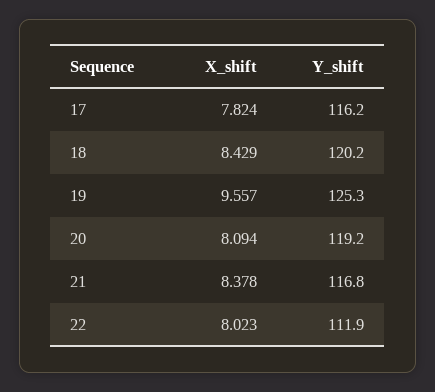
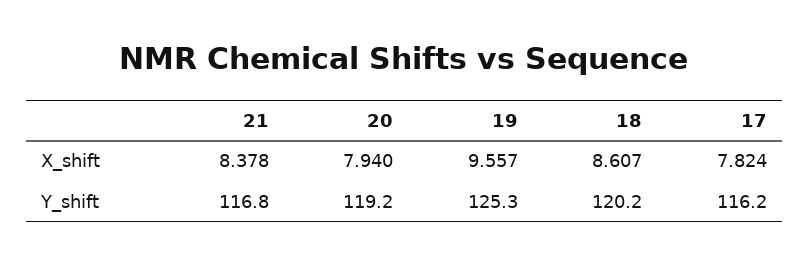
  {
    "X_shift": {
      "17": 7.824,
-     "18": 8.429,
+     "18": 8.607,
      "19": 9.557,
-     "20": 8.094,
+     "20": 7.94,
-     "21": 8.378,
+     "21": 8.378
-     "22": 8.023
    },
    "Y_shift": {
      "17": 116.2,
      "18": 120.2,
      "19": 125.3,
      "20": 119.2,
-     "21": 116.8,
+     "21": 116.8
-     "22": 111.9
    }
  }

